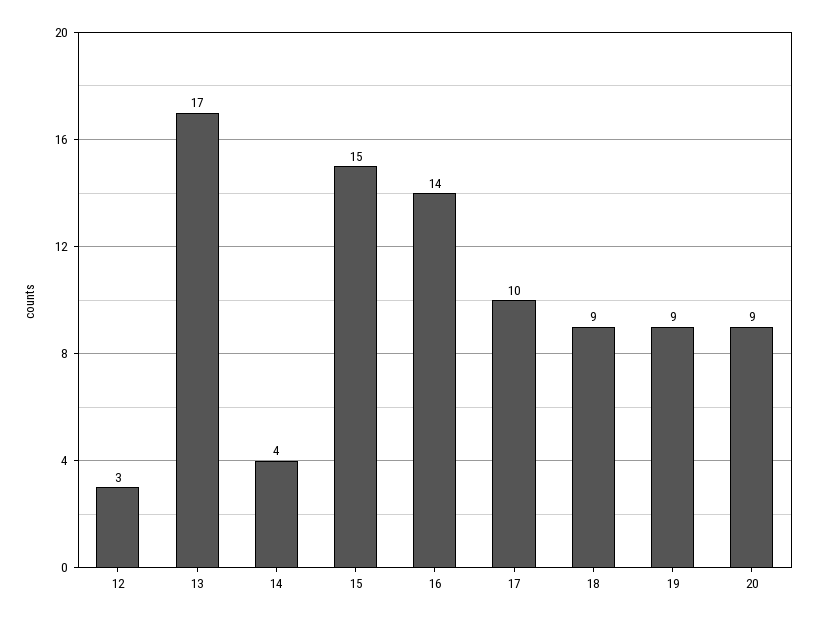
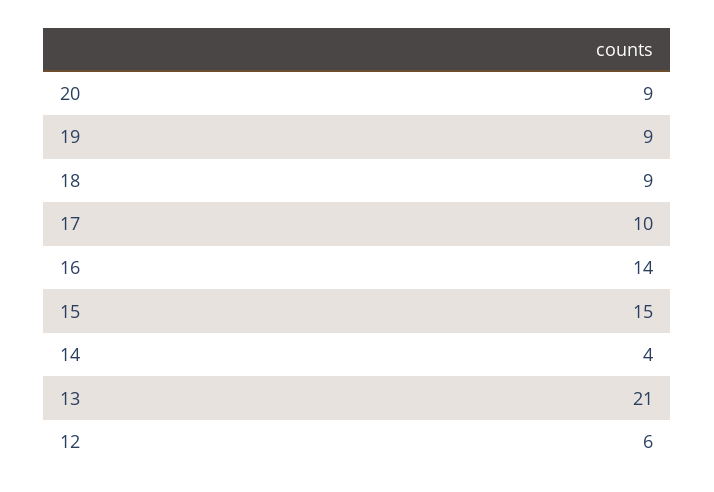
  {
-   "12": 3,
+   "12": 6,
-   "13": 17,
+   "13": 21,
    "14": 4,
    "15": 15,
    "16": 14,
    "17": 10,
    "18": 9,
    "19": 9,
    "20": 9
  }

